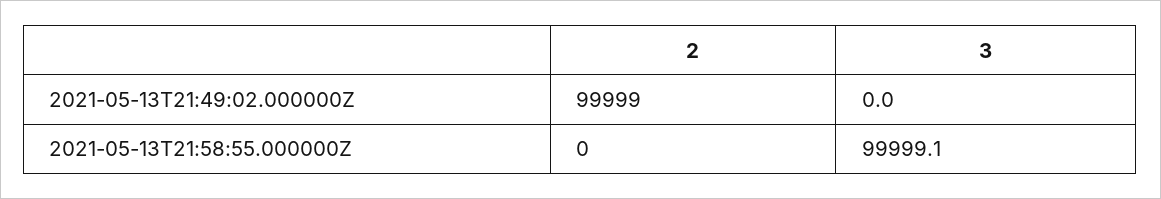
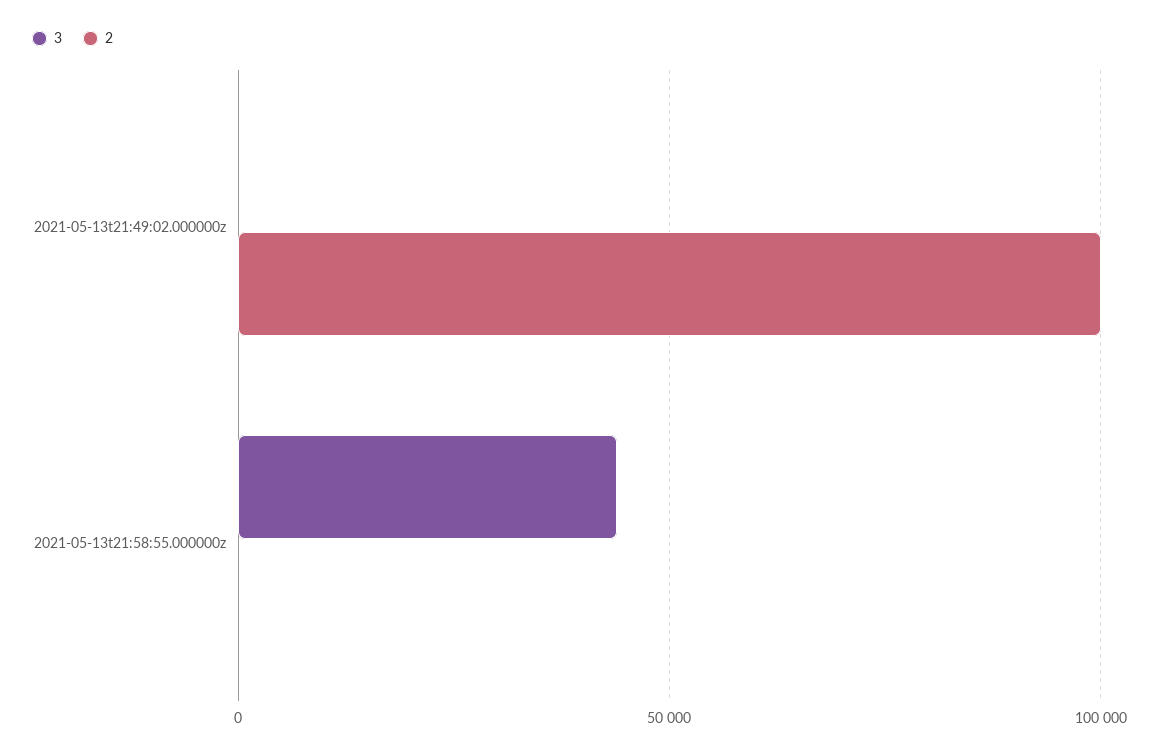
  {
    "2": {
      "2021-05-13T21:49:02.000000Z": 99999,
      "2021-05-13T21:58:55.000000Z": 0
    },
    "3": {
      "2021-05-13T21:49:02.000000Z": 0,
-     "2021-05-13T21:58:55.000000Z": 99999.1
+     "2021-05-13T21:58:55.000000Z": 45000
    }
  }

